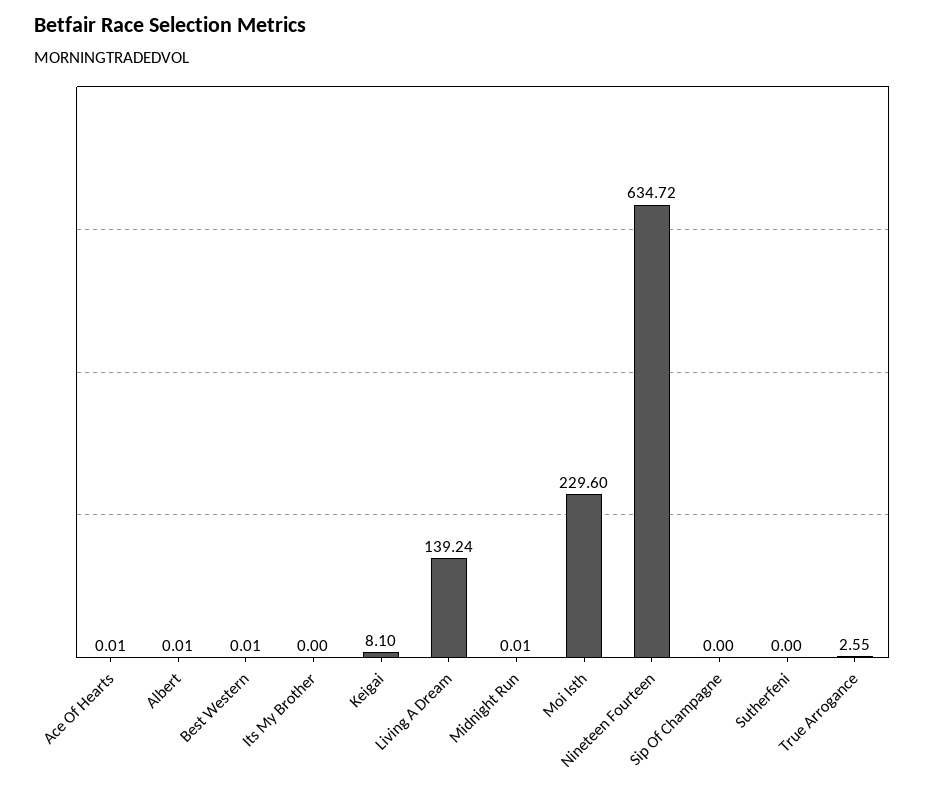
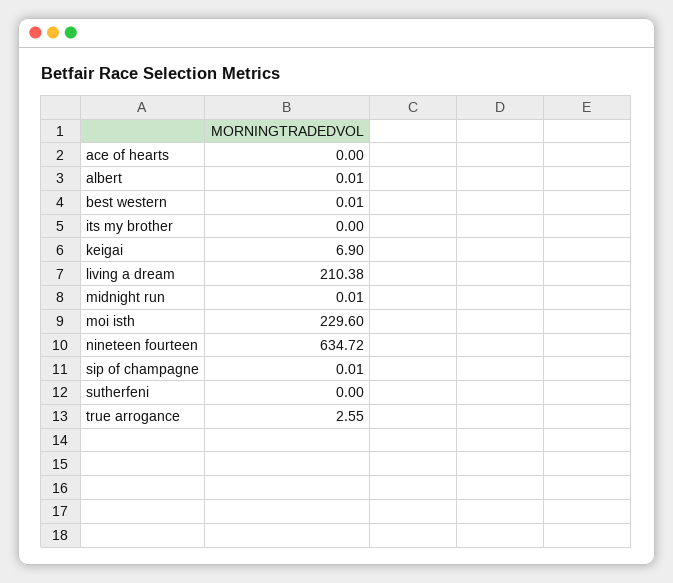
  {
-   "Ace Of Hearts": 0.01,
+   "Ace Of Hearts": 0,
    "Albert": 0.01,
    "Best Western": 0.01,
    "Its My Brother": 0,
-   "Keigai": 8.1,
+   "Keigai": 6.9,
-   "Living A Dream": 139.24,
+   "Living A Dream": 210.38,
    "Midnight Run": 0.01,
    "Moi Isth": 229.6,
    "Nineteen Fourteen": 634.72,
-   "Sip Of Champagne": 0,
+   "Sip Of Champagne": 0.01,
    "Sutherfeni": 0,
    "True Arrogance": 2.55
  }

